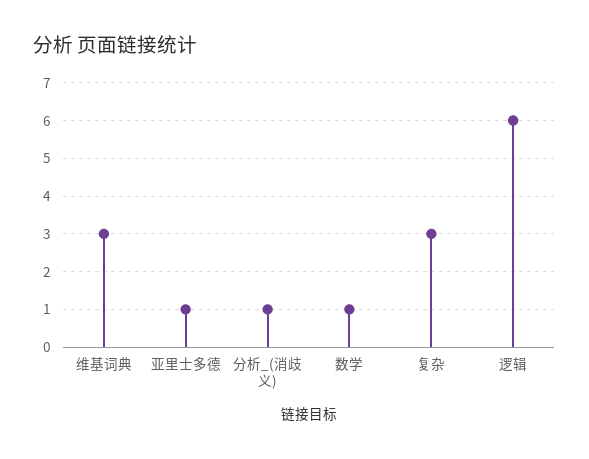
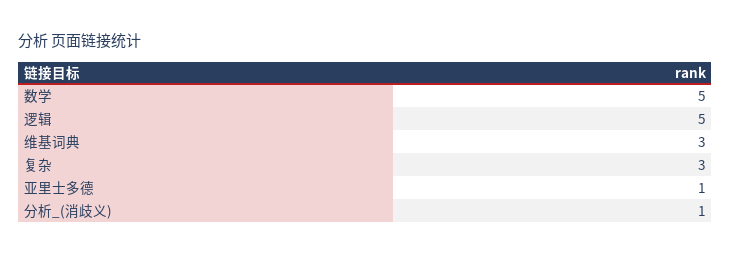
  {
    "维基词典": 3,
    "亚里士多德": 1,
    "分析_(消歧义)": 1,
-   "数学": 1,
+   "数学": 5,
    "复杂": 3,
-   "逻辑": 6
+   "逻辑": 5
  }

